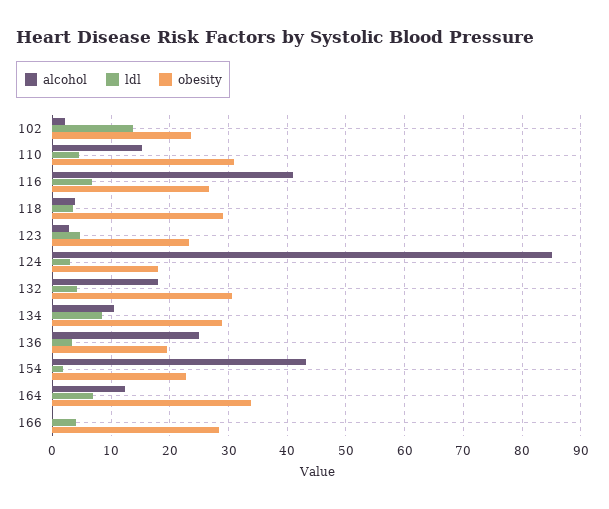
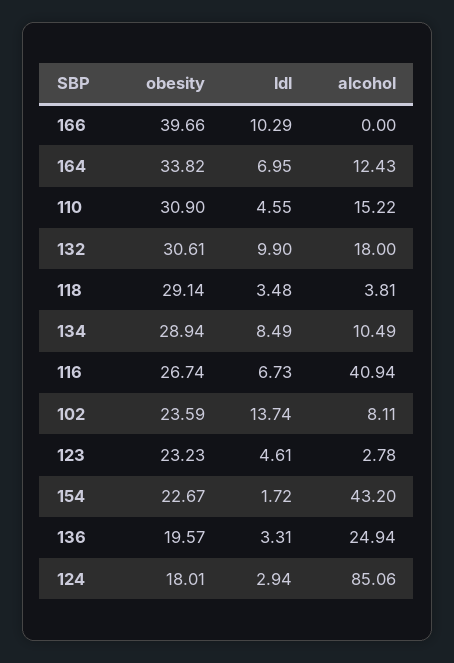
  {
    "alcohol": {
-     "102": 2,
+     "102": 8.11,
      "110": 15.22,
      "116": 40.94,
      "118": 3.81,
      "123": 2.78,
      "124": 85.06,
      "132": 18,
      "134": 10.49,
      "136": 24.94,
      "154": 43.2,
      "164": 12.43,
      "166": 0
    },
    "ldl": {
      "102": 13.74,
      "110": 4.55,
      "116": 6.73,
      "118": 3.48,
      "123": 4.61,
      "124": 2.94,
-     "132": 4,
+     "132": 9.9,
      "134": 8.49,
      "136": 3.31,
      "154": 1.72,
      "164": 6.95,
-     "166": 4
+     "166": 10.29
    },
    "obesity": {
      "102": 23.59,
      "110": 30.9,
      "116": 26.74,
      "118": 29.14,
      "123": 23.23,
      "124": 18.01,
      "132": 30.61,
      "134": 28.94,
      "136": 19.57,
      "154": 22.67,
      "164": 33.82,
-     "166": 28
+     "166": 39.66
    }
  }

